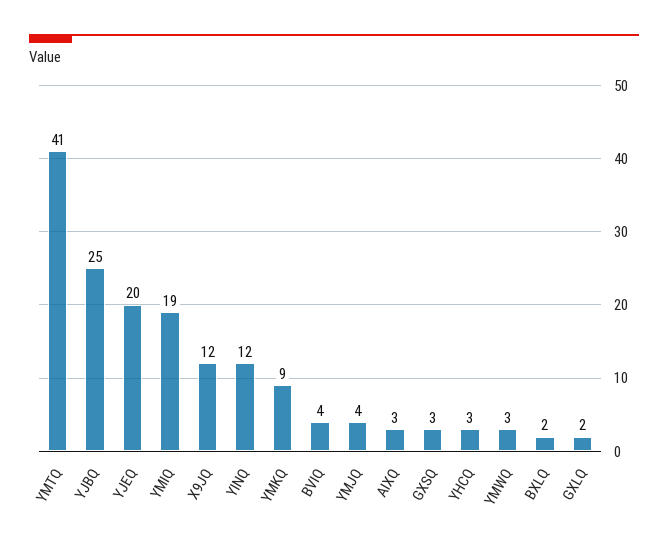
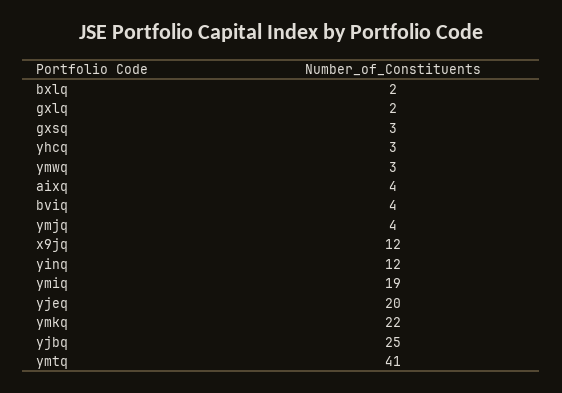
  {
    "YMTQ": 41,
    "YJBQ": 25,
    "YJEQ": 20,
    "YMIQ": 19,
    "X9JQ": 12,
    "YINQ": 12,
-   "YMKQ": 9,
+   "YMKQ": 22,
    "BVIQ": 4,
    "YMJQ": 4,
-   "AIXQ": 3,
+   "AIXQ": 4,
    "GXSQ": 3,
    "YHCQ": 3,
    "YMWQ": 3,
    "BXLQ": 2,
    "GXLQ": 2
  }

